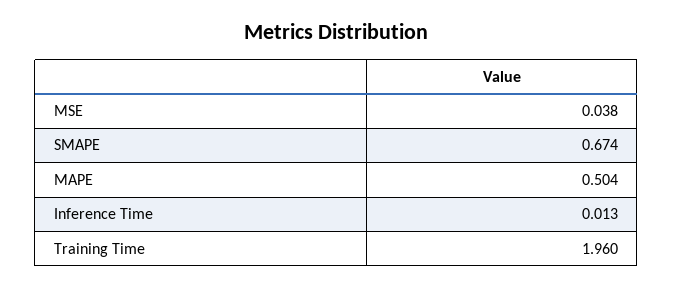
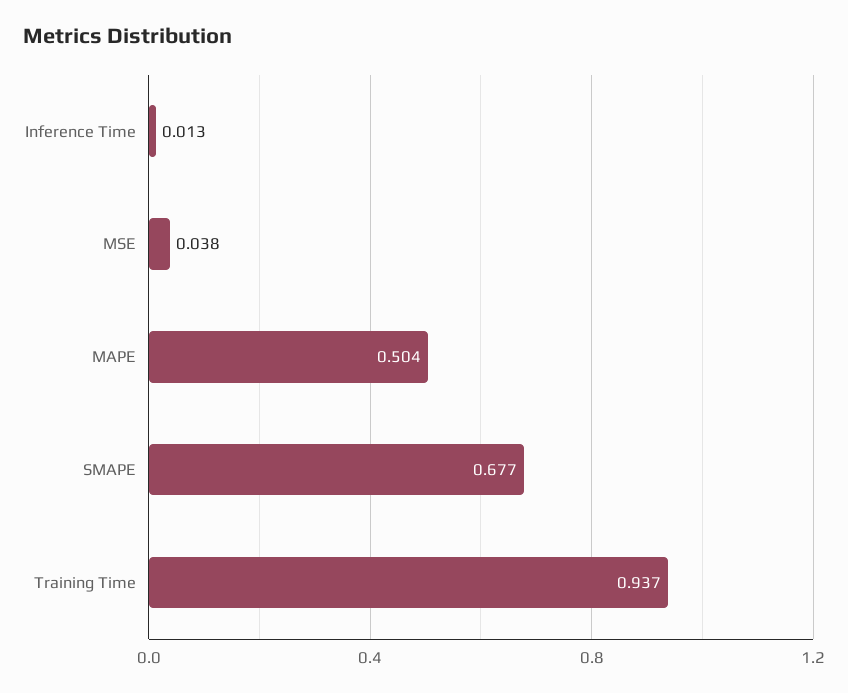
  {
    "MSE": 0.038,
-   "SMAPE": 0.674,
+   "SMAPE": 0.677,
    "MAPE": 0.504,
    "Inference Time": 0.013,
-   "Training Time": 1.96
+   "Training Time": 0.937
  }

